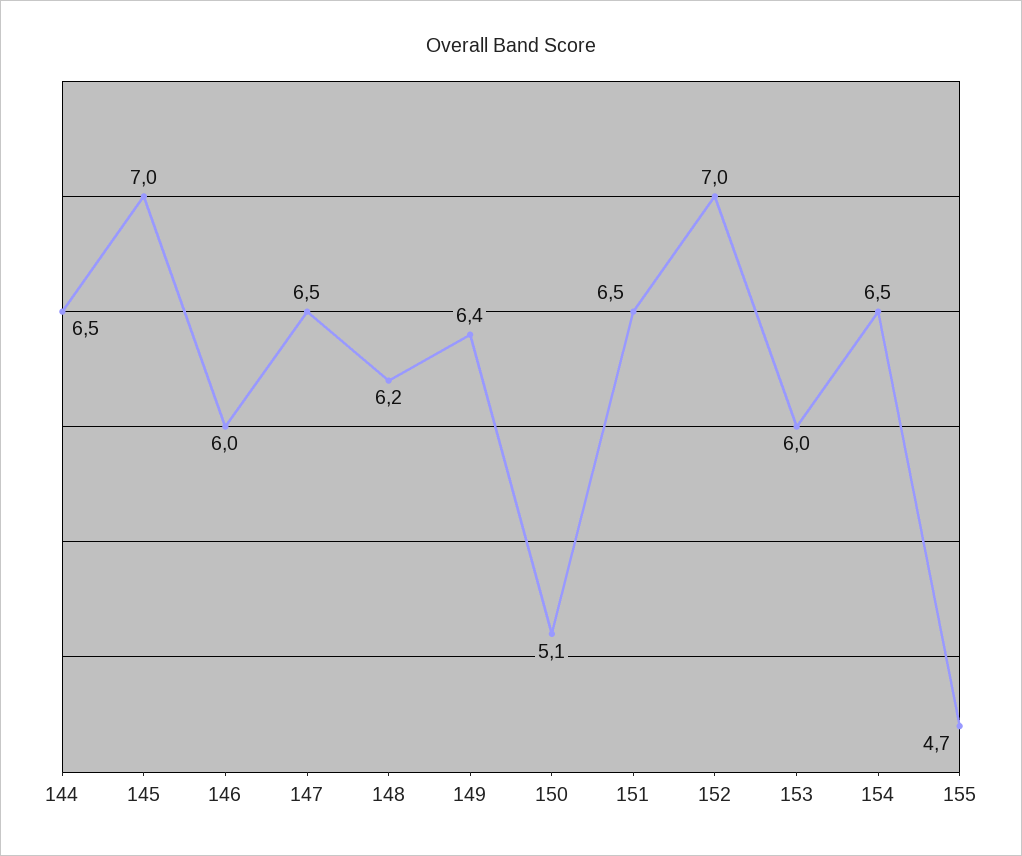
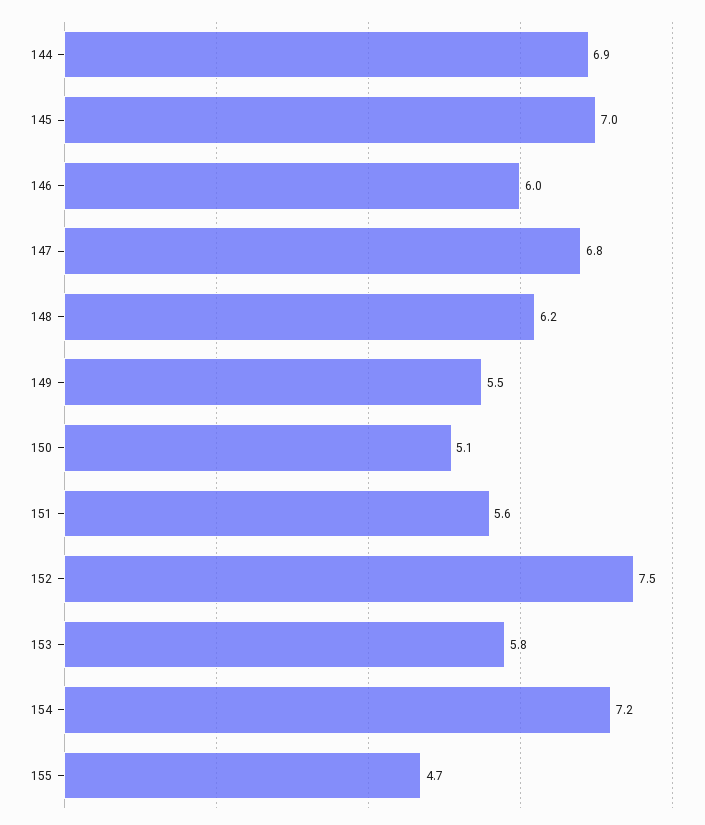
  {
-   "144": 6.5,
+   "144": 6.9,
    "145": 7,
    "146": 6,
-   "147": 6.5,
+   "147": 6.8,
    "148": 6.2,
-   "149": 6.4,
+   "149": 5.5,
    "150": 5.1,
-   "151": 6.5,
+   "151": 5.6,
-   "152": 7,
+   "152": 7.5,
-   "153": 6,
+   "153": 5.8,
-   "154": 6.5,
+   "154": 7.2,
    "155": 4.7
  }

